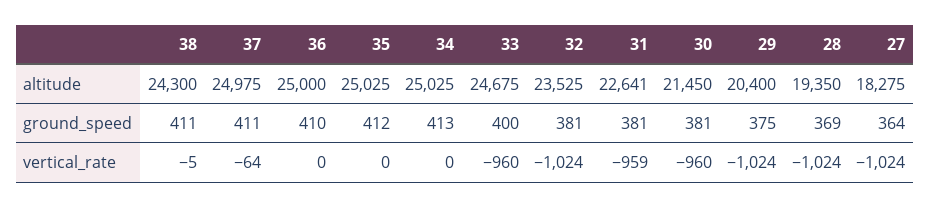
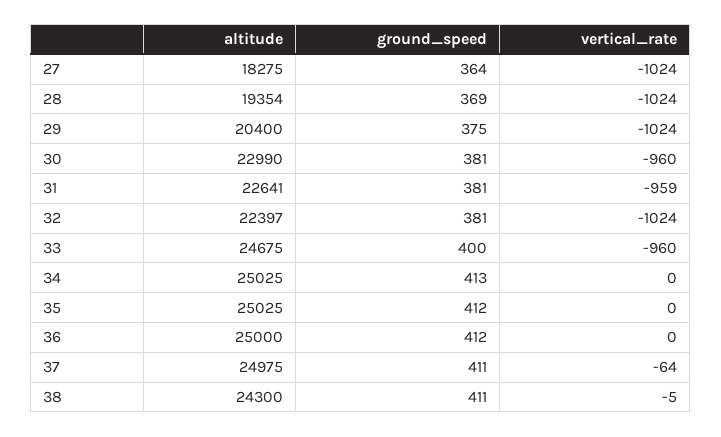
  {
    "38": {
      "altitude": 24300,
      "ground_speed": 411,
      "vertical_rate": -5
    },
    "37": {
      "altitude": 24975,
      "ground_speed": 411,
      "vertical_rate": -64
    },
    "36": {
      "altitude": 25000,
-     "ground_speed": 410,
+     "ground_speed": 412,
      "vertical_rate": 0
    },
    "35": {
      "altitude": 25025,
      "ground_speed": 412,
      "vertical_rate": 0
    },
    "34": {
      "altitude": 25025,
      "ground_speed": 413,
      "vertical_rate": 0
    },
    "33": {
      "altitude": 24675,
      "ground_speed": 400,
      "vertical_rate": -960
    },
    "32": {
-     "altitude": 23525,
+     "altitude": 22397,
      "ground_speed": 381,
      "vertical_rate": -1024
    },
    "31": {
      "altitude": 22641,
      "ground_speed": 381,
      "vertical_rate": -959
    },
    "30": {
-     "altitude": 21450,
+     "altitude": 22990,
      "ground_speed": 381,
      "vertical_rate": -960
    },
    "29": {
      "altitude": 20400,
      "ground_speed": 375,
      "vertical_rate": -1024
    },
    "28": {
-     "altitude": 19350,
+     "altitude": 19354,
      "ground_speed": 369,
      "vertical_rate": -1024
    },
    "27": {
      "altitude": 18275,
      "ground_speed": 364,
      "vertical_rate": -1024
    }
  }

